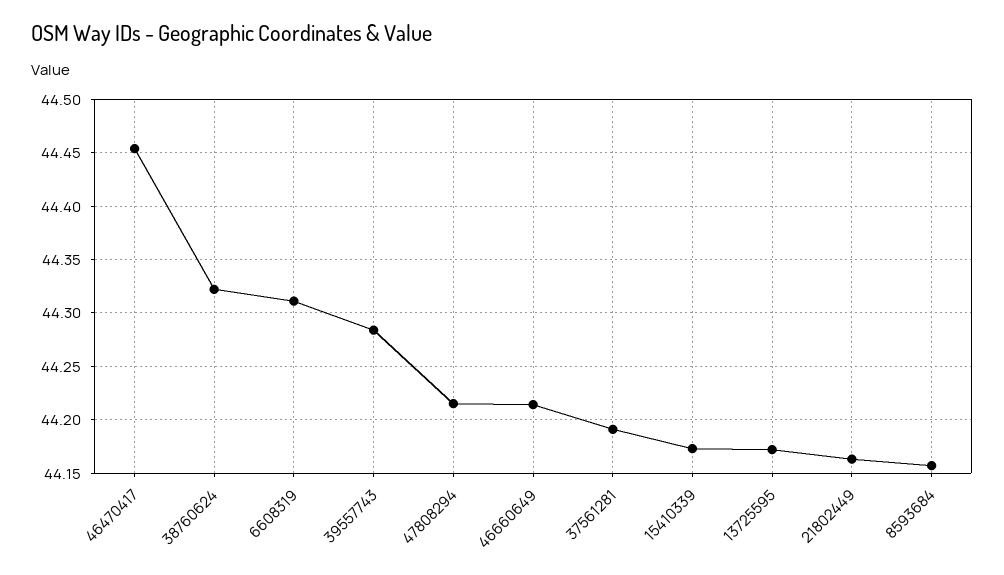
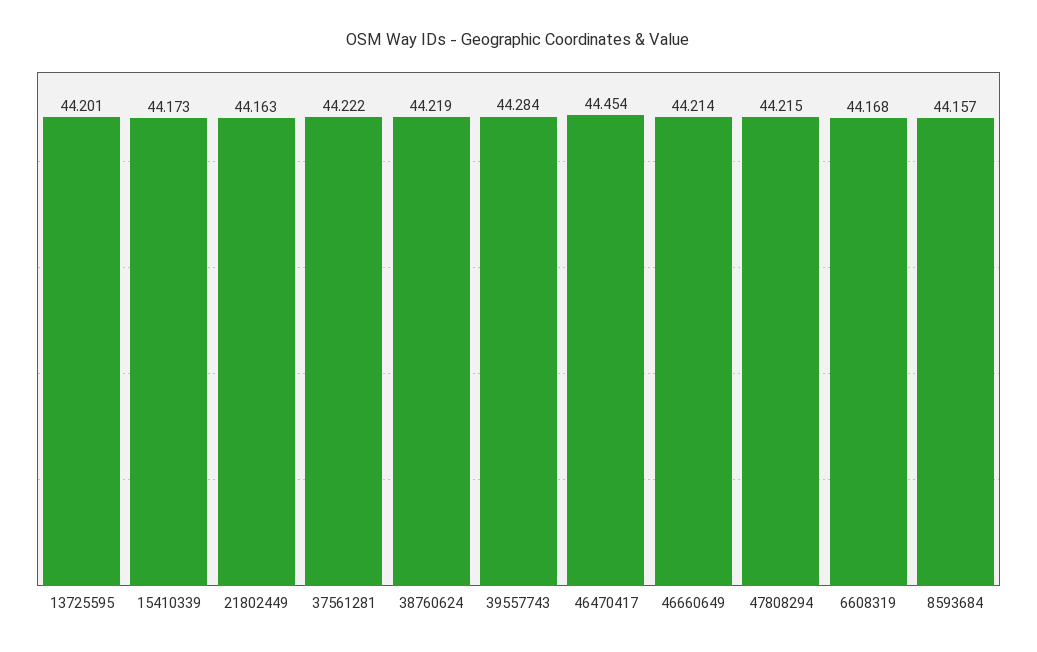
  {
    "46470417": 44.454,
-   "38760624": 44.32,
+   "38760624": 44.219,
-   "6608319": 44.31,
+   "6608319": 44.168,
    "39557743": 44.284,
    "47808294": 44.215,
    "46660649": 44.214,
-   "37561281": 44.19,
+   "37561281": 44.222,
    "15410339": 44.173,
-   "13725595": 44.17,
+   "13725595": 44.201,
    "21802449": 44.163,
    "8593684": 44.157
  }

